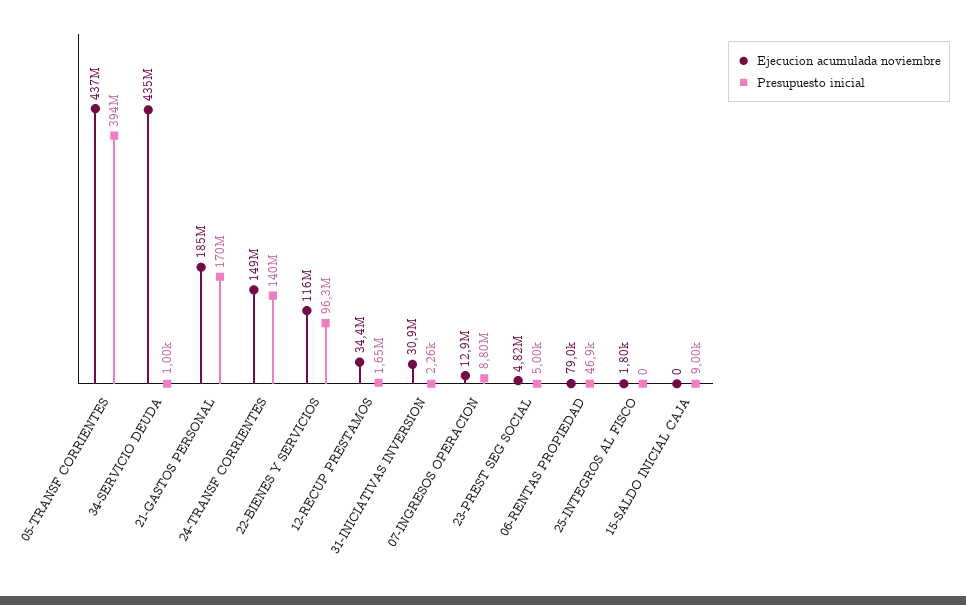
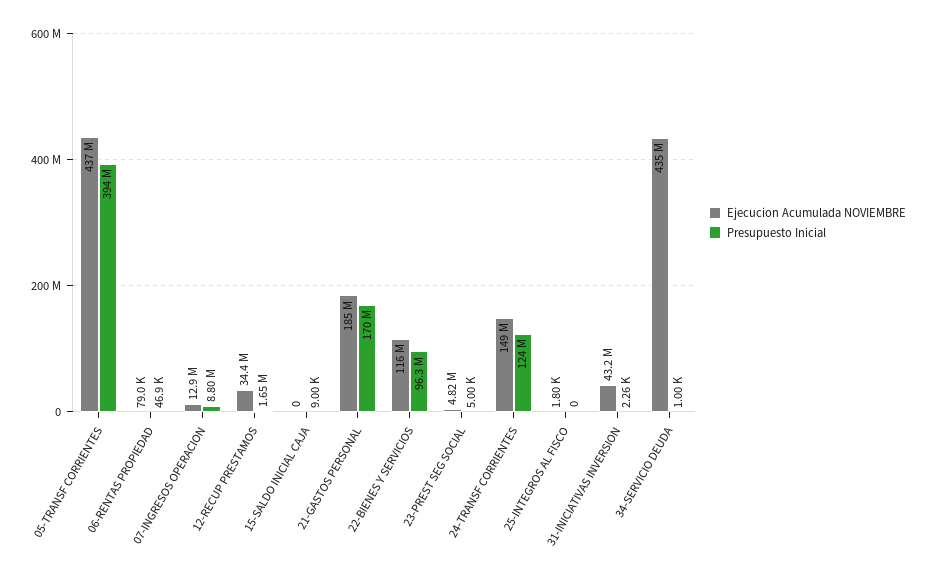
  {
    "Ejecucion acumulada noviembre": {
      "05-TRANSF CORRIENTES": 437000000,
      "34-SERVICIO DEUDA": 435000000,
      "21-GASTOS PERSONAL": 185000000,
      "24-TRANSF CORRIENTES": 149000000,
      "22-BIENES Y SERVICIOS": 116000000,
      "12-RECUP PRESTAMOS": 34400000,
-     "31-INICIATIVAS INVERSION": 30900000,
+     "31-INICIATIVAS INVERSION": 43200000,
      "07-INGRESOS OPERACION": 12900000,
      "23-PREST SEG SOCIAL": 4820000,
      "06-RENTAS PROPIEDAD": 79000,
      "25-INTEGROS AL FISCO": 1800,
      "15-SALDO INICIAL CAJA": 0
    },
    "Presupuesto inicial": {
      "05-TRANSF CORRIENTES": 394000000,
      "34-SERVICIO DEUDA": 1000,
      "21-GASTOS PERSONAL": 170000000,
-     "24-TRANSF CORRIENTES": 140000000,
+     "24-TRANSF CORRIENTES": 124000000,
      "22-BIENES Y SERVICIOS": 96300000,
      "12-RECUP PRESTAMOS": 1650000,
      "31-INICIATIVAS INVERSION": 2260,
      "07-INGRESOS OPERACION": 8800000,
      "23-PREST SEG SOCIAL": 5000,
      "06-RENTAS PROPIEDAD": 46900,
      "25-INTEGROS AL FISCO": 0,
      "15-SALDO INICIAL CAJA": 9000
    }
  }

